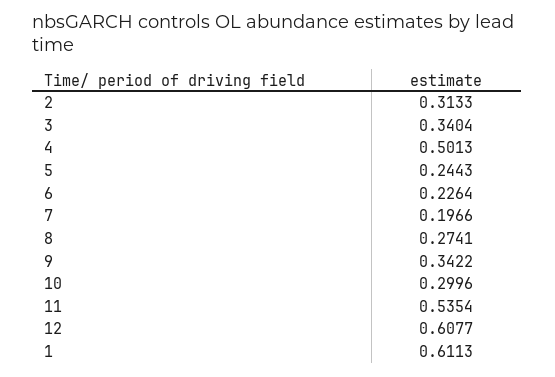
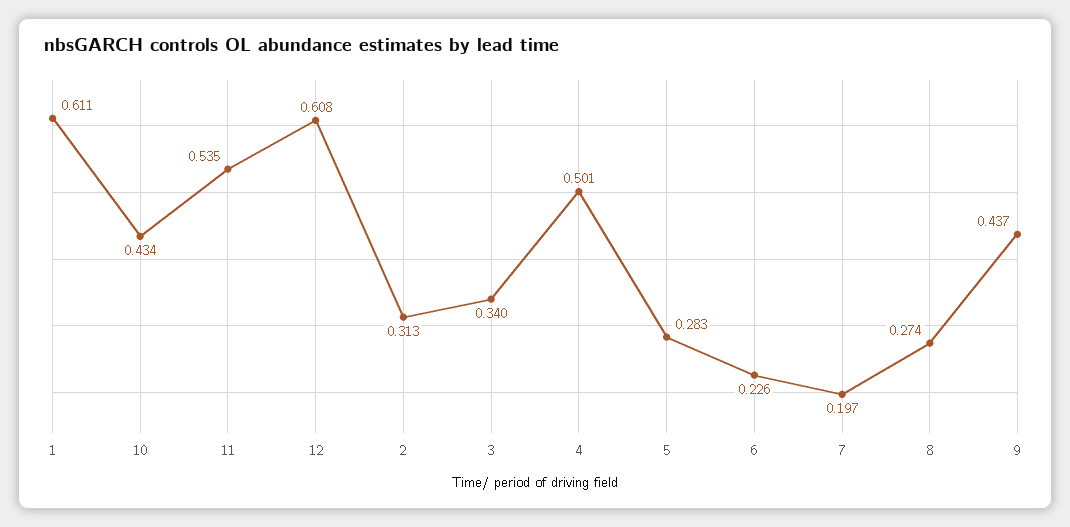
  {
    "2": 0.3133,
    "3": 0.3404,
    "4": 0.5013,
-   "5": 0.2443,
+   "5": 0.283,
    "6": 0.2264,
    "7": 0.1966,
    "8": 0.2741,
-   "9": 0.3422,
+   "9": 0.437,
-   "10": 0.2996,
+   "10": 0.434,
    "11": 0.5354,
    "12": 0.6077,
    "1": 0.6113
  }

